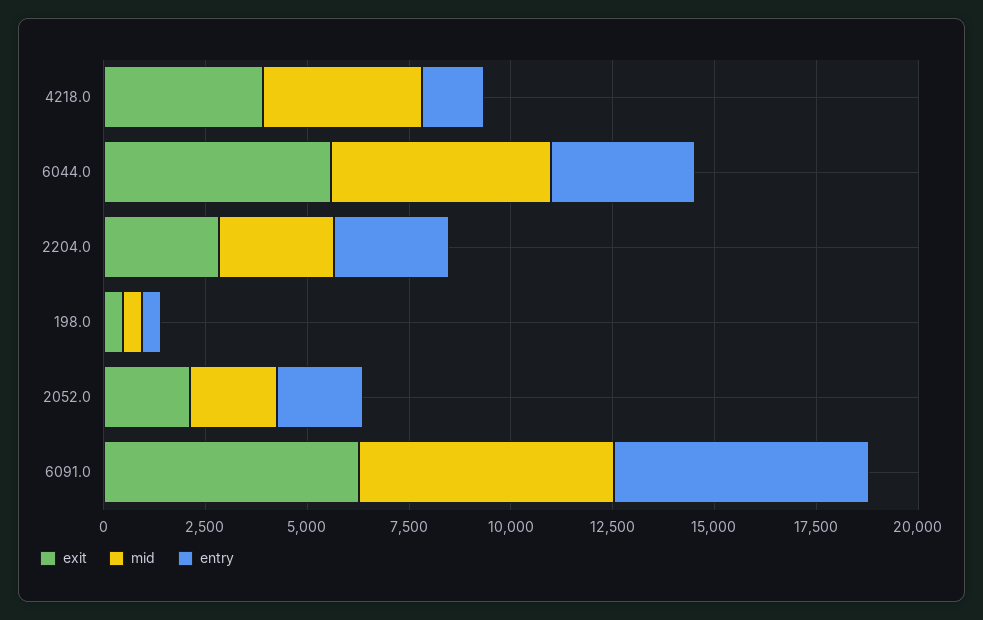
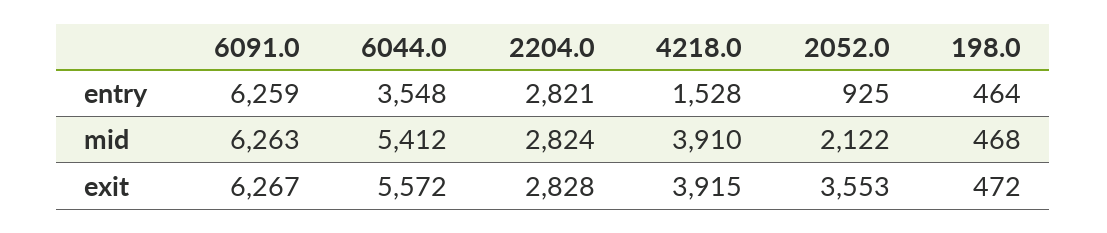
  {
    "exit": {
      "4218.0": 3915,
      "6044.0": 5572,
      "2204.0": 2828,
      "198.0": 472,
-     "2052.0": 2000,
+     "2052.0": 3553,
      "6091.0": 6267
    },
    "mid": {
      "4218.0": 3910,
      "6044.0": 5412,
      "2204.0": 2824,
      "198.0": 468,
      "2052.0": 2122,
      "6091.0": 6263
    },
    "entry": {
      "4218.0": 1528,
      "6044.0": 3548,
      "2204.0": 2821,
      "198.0": 464,
-     "2052.0": 2000,
+     "2052.0": 925,
      "6091.0": 6259
    }
  }

